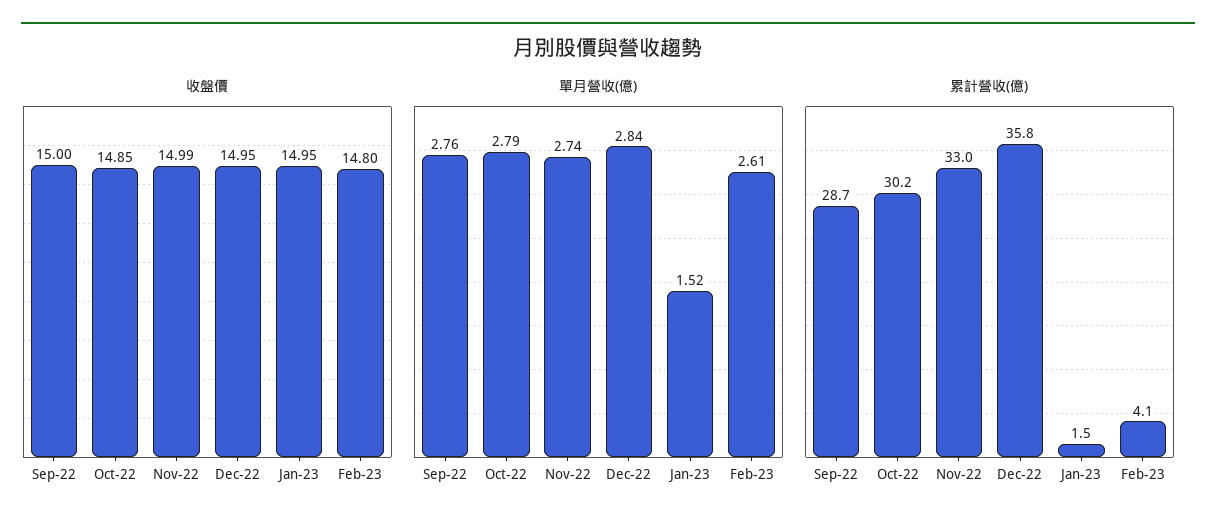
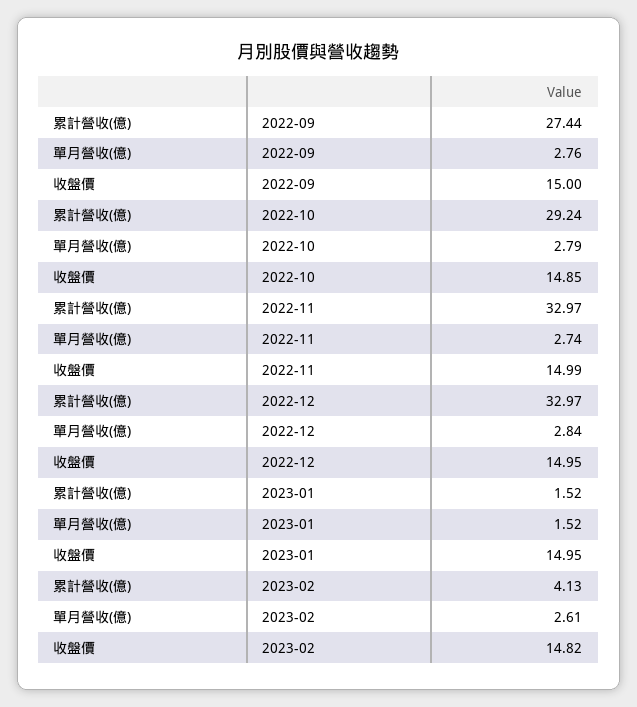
  {
    "收盤價": {
      "Sep-22": 15,
      "Oct-22": 14.85,
      "Nov-22": 14.99,
      "Dec-22": 14.95,
      "Jan-23": 14.95,
-     "Feb-23": 14.8
+     "Feb-23": 14.82
    },
    "單月營收(億)": {
      "Sep-22": 2.76,
      "Oct-22": 2.79,
      "Nov-22": 2.74,
      "Dec-22": 2.84,
      "Jan-23": 1.52,
      "Feb-23": 2.61
    },
    "累計營收(億)": {
-     "Sep-22": 28.7,
+     "Sep-22": 27.44,
-     "Oct-22": 30.2,
+     "Oct-22": 29.24,
      "Nov-22": 32.97,
-     "Dec-22": 35.8,
+     "Dec-22": 32.97,
      "Jan-23": 1.52,
      "Feb-23": 4.13
    }
  }

